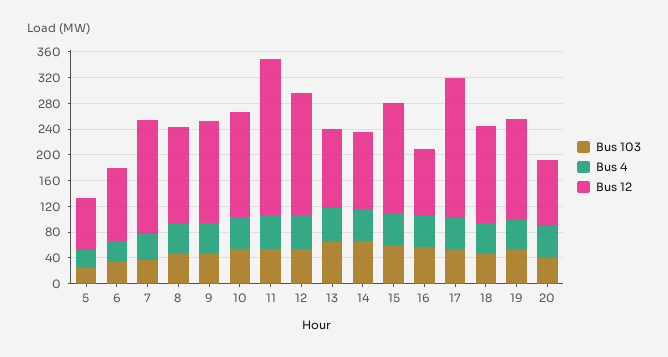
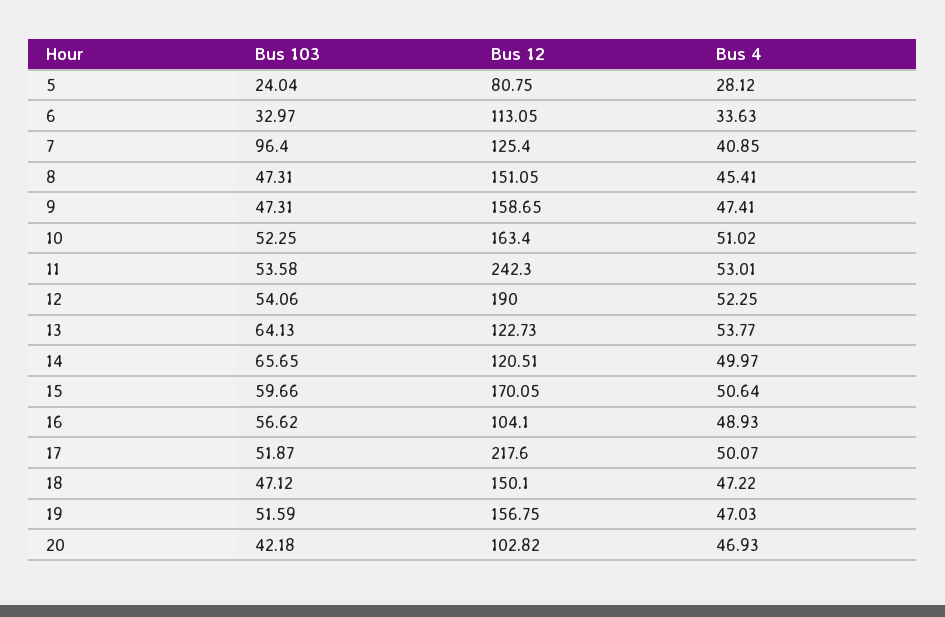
  {
    "Bus 103": {
      "5": 24.04,
      "6": 32.97,
-     "7": 40,
+     "7": 96.4,
      "8": 47.31,
      "9": 47.31,
      "10": 52.25,
      "11": 53.58,
      "12": 54.06,
      "13": 64.13,
      "14": 65.65,
      "15": 59.66,
      "16": 56.62,
      "17": 51.87,
      "18": 47.12,
      "19": 51.59,
      "20": 42.18
    },
    "Bus 4": {
      "5": 28.12,
      "6": 33.63,
      "7": 40.85,
      "8": 45.41,
      "9": 47.41,
      "10": 51.02,
      "11": 53.01,
      "12": 52.25,
      "13": 53.77,
      "14": 49.97,
      "15": 50.64,
      "16": 48.93,
      "17": 50.07,
      "18": 47.22,
      "19": 47.03,
      "20": 46.93
    },
    "Bus 12": {
      "5": 80.75,
      "6": 113.05,
-     "7": 180,
+     "7": 125.4,
      "8": 151.05,
      "9": 158.65,
      "10": 163.4,
      "11": 242.3,
      "12": 190,
      "13": 122.73,
      "14": 120.51,
      "15": 170.05,
      "16": 104.1,
      "17": 217.6,
      "18": 150.1,
      "19": 156.75,
      "20": 102.82
    }
  }

